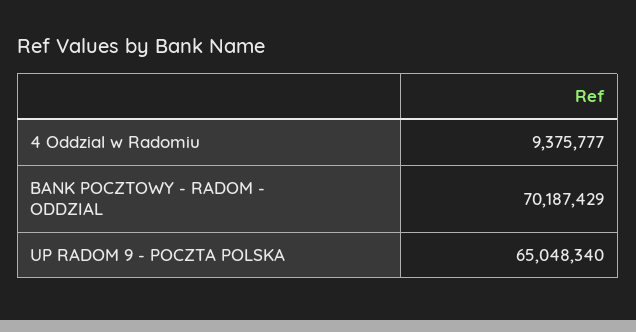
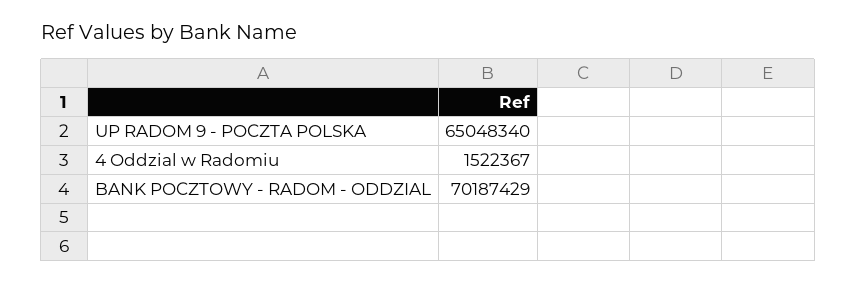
  {
-   "4 Oddzial w Radomiu": 9375777,
+   "4 Oddzial w Radomiu": 1522367,
    "BANK POCZTOWY - RADOM - ODDZIAL": 70187429,
    "UP RADOM 9 - POCZTA POLSKA": 65048340
  }

